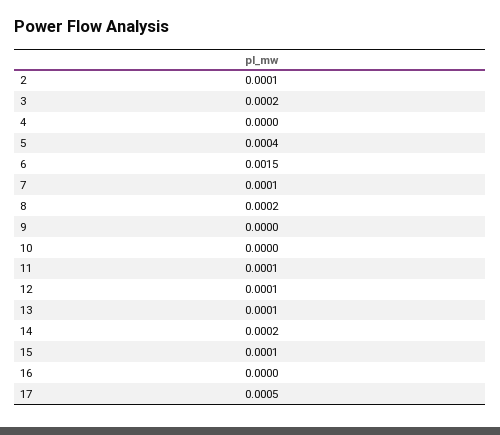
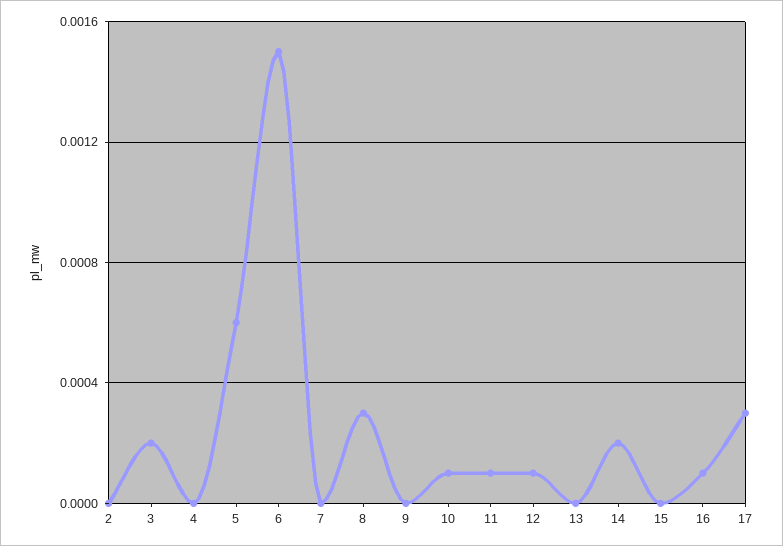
  {
-   "2": 0.0001,
+   "2": 0,
    "3": 0.0002,
    "4": 0,
-   "5": 0.0004,
+   "5": 0.0006,
    "6": 0.0015,
-   "7": 0.0001,
+   "7": 0,
-   "8": 0.0002,
+   "8": 0.0003,
    "9": 0,
-   "10": 0,
+   "10": 0.0001,
    "11": 0.0001,
    "12": 0.0001,
-   "13": 0.0001,
+   "13": 0,
    "14": 0.0002,
-   "15": 0.0001,
+   "15": 0,
-   "16": 0,
+   "16": 0.0001,
-   "17": 0.0005
+   "17": 0.0003
  }

